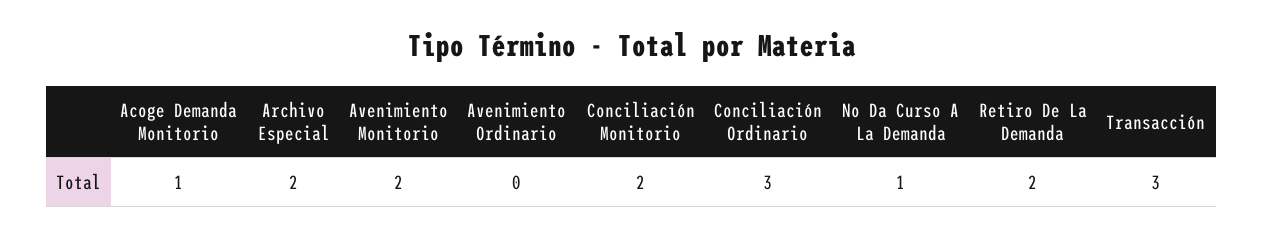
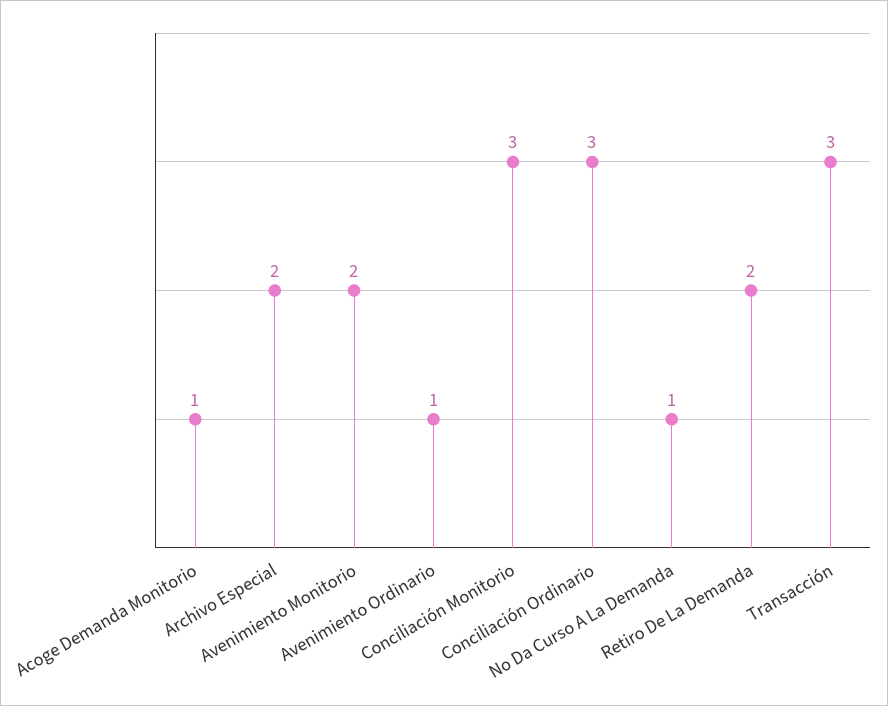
  {
    "Acoge Demanda Monitorio": 1,
    "Archivo Especial": 2,
    "Avenimiento Monitorio": 2,
-   "Avenimiento Ordinario": 0,
+   "Avenimiento Ordinario": 1,
-   "Conciliación Monitorio": 2,
+   "Conciliación Monitorio": 3,
    "Conciliación Ordinario": 3,
    "No Da Curso A La Demanda": 1,
    "Retiro De La Demanda": 2,
    "Transacción": 3
  }

